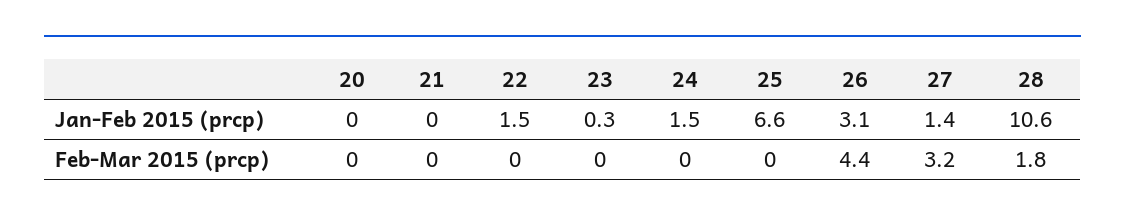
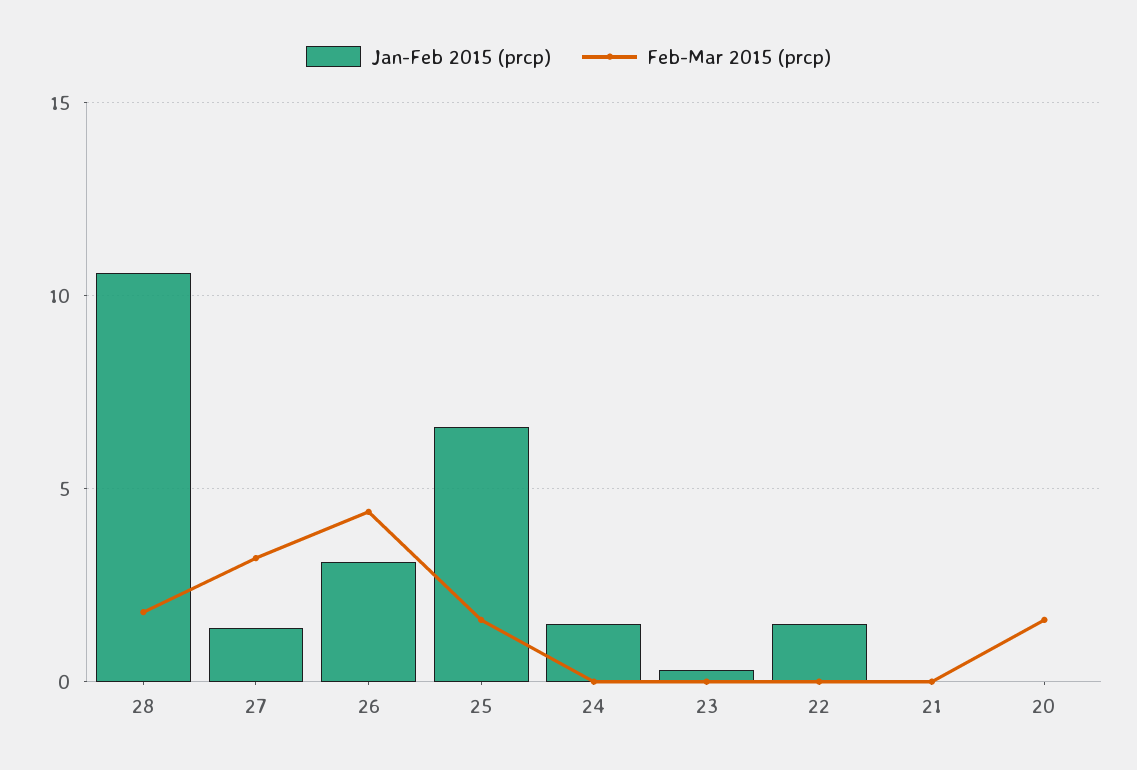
  {
    "Jan-Feb 2015 (prcp)": {
      "20": 0,
      "21": 0,
      "22": 1.5,
      "23": 0.3,
      "24": 1.5,
      "25": 6.6,
      "26": 3.1,
      "27": 1.4,
      "28": 10.6
    },
    "Feb-Mar 2015 (prcp)": {
-     "20": 0,
+     "20": 1.5,
      "21": 0,
      "22": 0,
      "23": 0,
      "24": 0,
-     "25": 0,
+     "25": 1.5,
      "26": 4.4,
      "27": 3.2,
      "28": 1.8
    }
  }

